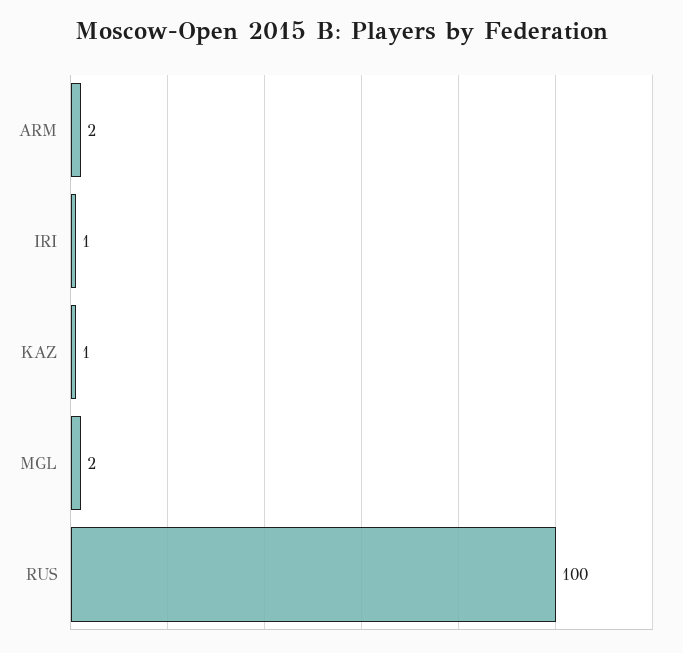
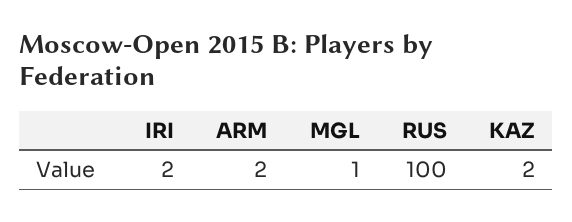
  {
    "ARM": 2,
-   "IRI": 1,
+   "IRI": 2,
-   "KAZ": 1,
+   "KAZ": 2,
-   "MGL": 2,
+   "MGL": 1,
    "RUS": 100
  }

